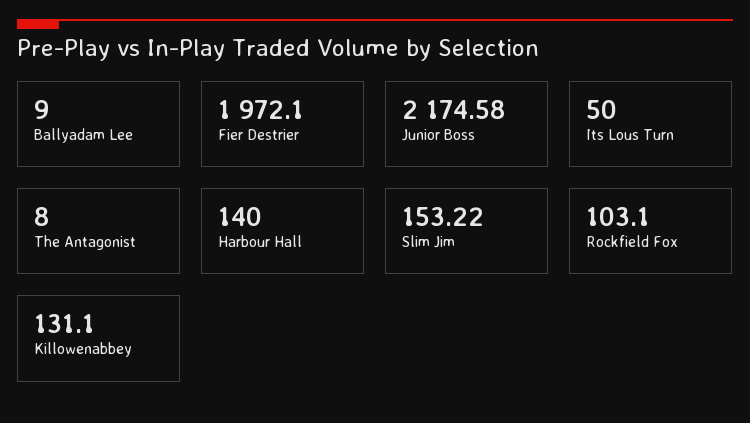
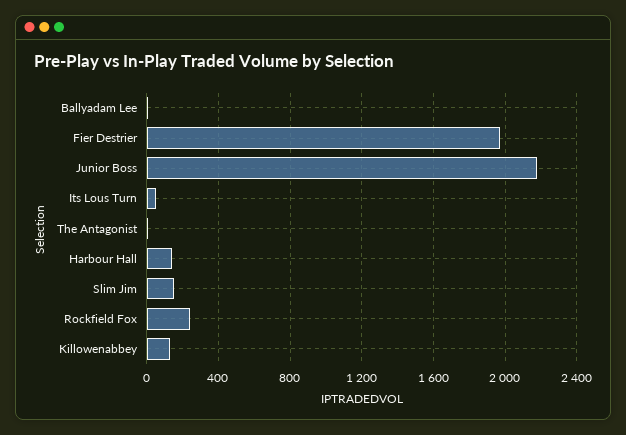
  {
    "Ballyadam Lee": 9,
    "Fier Destrier": 1972.1,
    "Junior Boss": 2174.58,
    "Its Lous Turn": 50,
    "The Antagonist": 8,
    "Harbour Hall": 140,
    "Slim Jim": 153.22,
-   "Rockfield Fox": 103.1,
+   "Rockfield Fox": 250,
    "Killowenabbey": 131.1
  }

